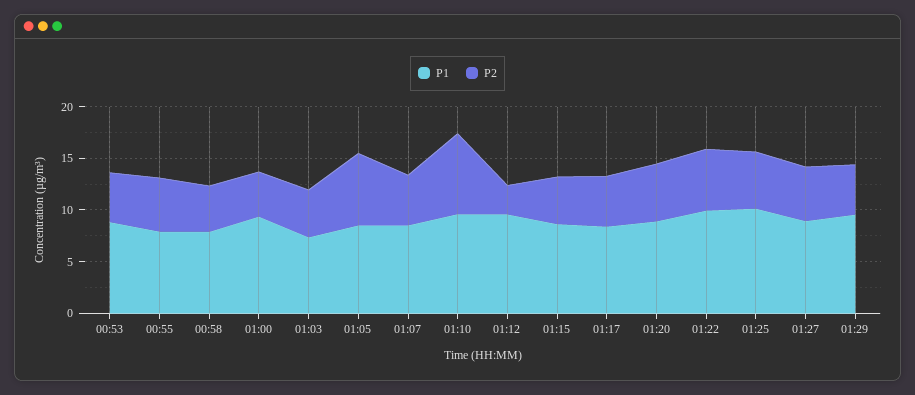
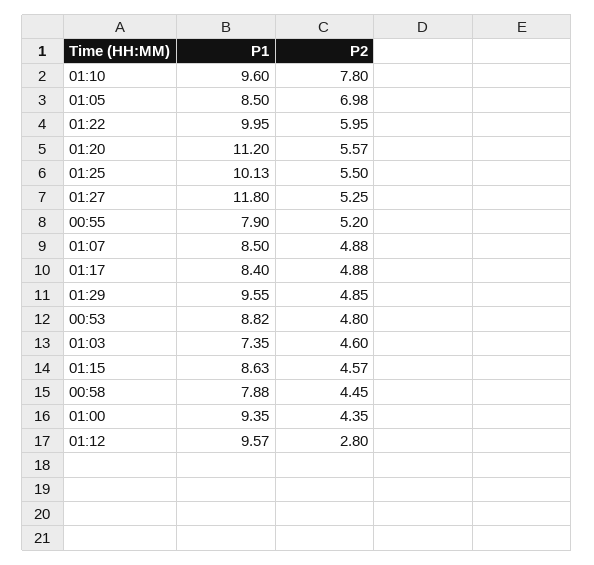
  {
    "P1": {
      "00:53": 8.82,
      "00:55": 7.9,
      "00:58": 7.88,
      "01:00": 9.35,
      "01:03": 7.35,
      "01:05": 8.5,
      "01:07": 8.5,
      "01:10": 9.6,
      "01:12": 9.57,
      "01:15": 8.63,
      "01:17": 8.4,
-     "01:20": 9,
+     "01:20": 11.2,
      "01:22": 9.95,
      "01:25": 10.13,
-     "01:27": 9,
+     "01:27": 11.8,
      "01:29": 9.55
    },
    "P2": {
      "00:53": 4.8,
      "00:55": 5.2,
      "00:58": 4.45,
      "01:00": 4.35,
      "01:03": 4.6,
      "01:05": 6.98,
      "01:07": 4.88,
      "01:10": 7.8,
      "01:12": 2.8,
      "01:15": 4.57,
      "01:17": 4.88,
      "01:20": 5.57,
      "01:22": 5.95,
      "01:25": 5.5,
      "01:27": 5.25,
      "01:29": 4.85
    }
  }

